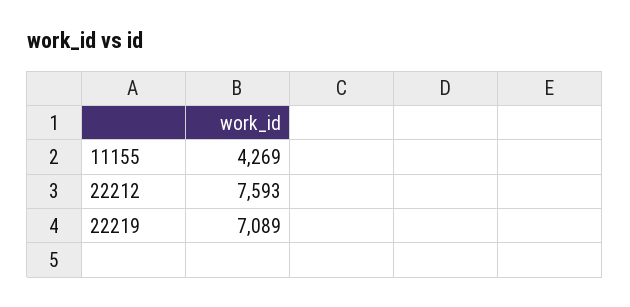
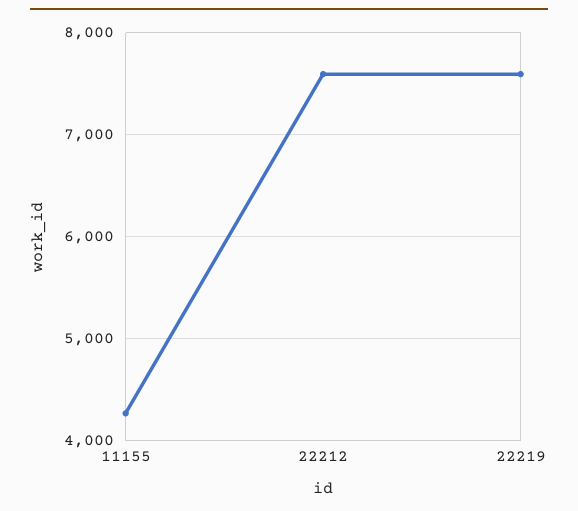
  {
    "11155": 4269,
    "22212": 7593,
-   "22219": 7089
+   "22219": 7600
  }

